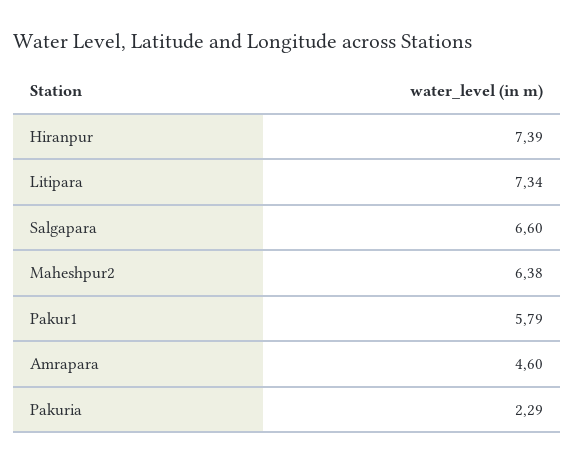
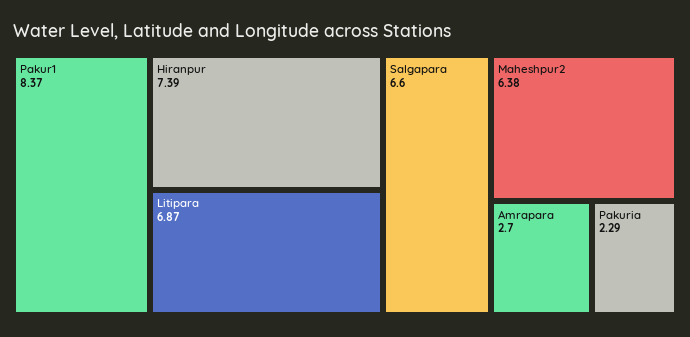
  {
    "Hiranpur": 7.39,
-   "Litipara": 7.34,
+   "Litipara": 6.87,
    "Salgapara": 6.6,
    "Maheshpur2": 6.38,
-   "Pakur1": 5.79,
+   "Pakur1": 8.37,
-   "Amrapara": 4.6,
+   "Amrapara": 2.7,
    "Pakuria": 2.29
  }

